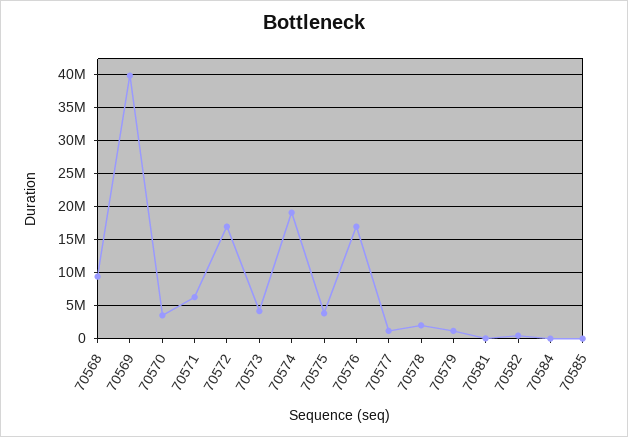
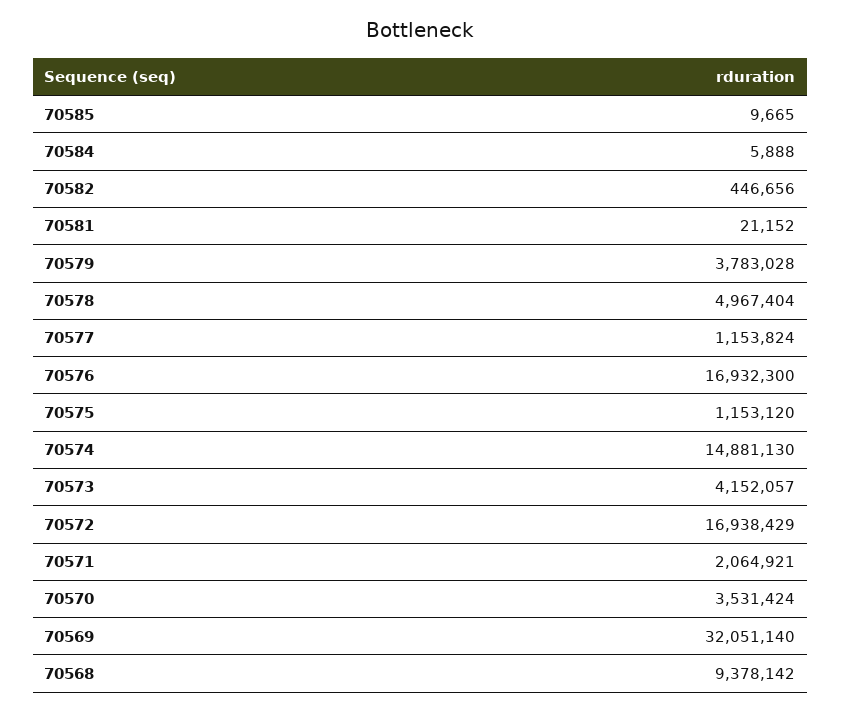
  {
    "70568": 9378142,
-   "70569": 40000000,
+   "70569": 32051140,
    "70570": 3531424,
-   "70571": 6000000,
+   "70571": 2064921,
    "70572": 16938429,
    "70573": 4152057,
-   "70574": 19000000,
+   "70574": 14881130,
-   "70575": 4000000,
+   "70575": 1153120,
    "70576": 16932300,
    "70577": 1153824,
-   "70578": 2000000,
+   "70578": 4967404,
-   "70579": 1000000,
+   "70579": 3783028,
    "70581": 21152,
    "70582": 446656,
    "70584": 5888,
    "70585": 9665
  }

